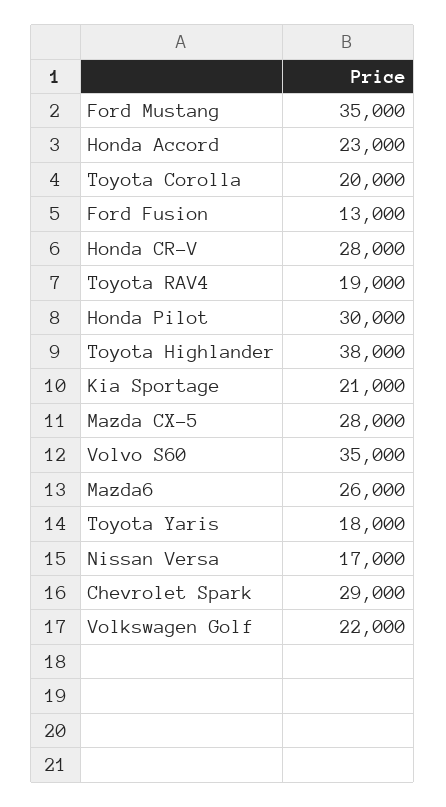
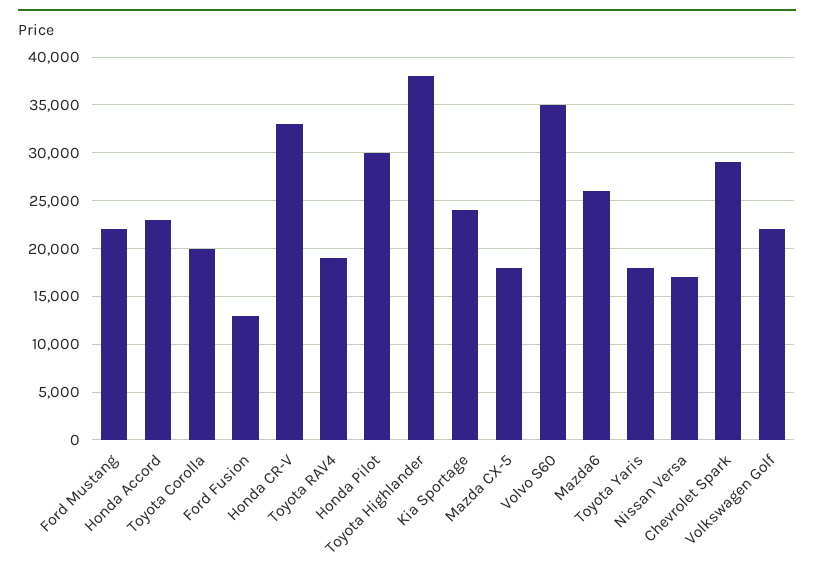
  {
-   "Ford Mustang": 35000,
+   "Ford Mustang": 22000,
    "Honda Accord": 23000,
    "Toyota Corolla": 20000,
    "Ford Fusion": 13000,
-   "Honda CR-V": 28000,
+   "Honda CR-V": 33000,
    "Toyota RAV4": 19000,
    "Honda Pilot": 30000,
    "Toyota Highlander": 38000,
-   "Kia Sportage": 21000,
+   "Kia Sportage": 24000,
-   "Mazda CX-5": 28000,
+   "Mazda CX-5": 18000,
    "Volvo S60": 35000,
    "Mazda6": 26000,
    "Toyota Yaris": 18000,
    "Nissan Versa": 17000,
    "Chevrolet Spark": 29000,
    "Volkswagen Golf": 22000
  }

